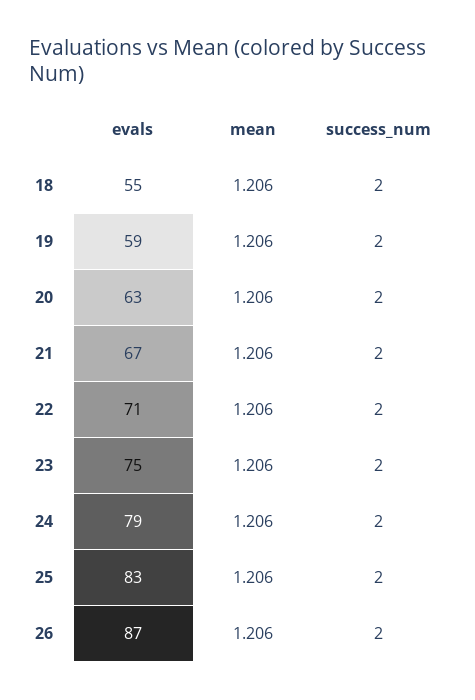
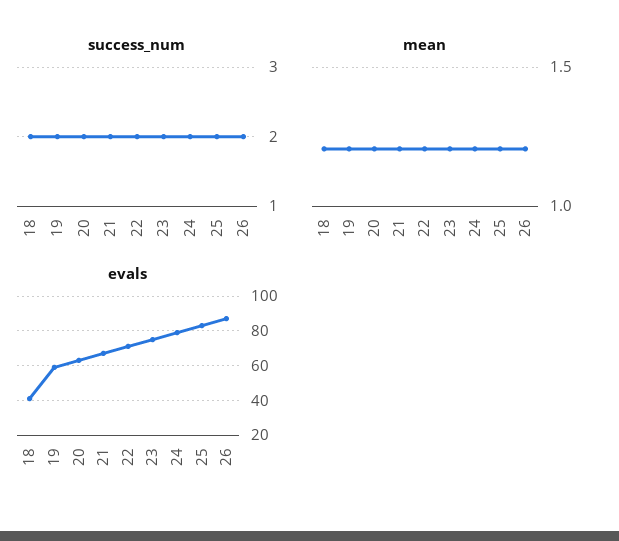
  {
    "evals": {
-     "18": 55,
+     "18": 40,
      "19": 59,
      "20": 63,
      "21": 67,
      "22": 71,
      "23": 75,
      "24": 79,
      "25": 83,
      "26": 87
    },
    "mean": {
      "18": 1.206,
      "19": 1.206,
      "20": 1.206,
      "21": 1.206,
      "22": 1.206,
      "23": 1.206,
      "24": 1.206,
      "25": 1.206,
      "26": 1.206
    },
    "success_num": {
      "18": 2,
      "19": 2,
      "20": 2,
      "21": 2,
      "22": 2,
      "23": 2,
      "24": 2,
      "25": 2,
      "26": 2
    }
  }

